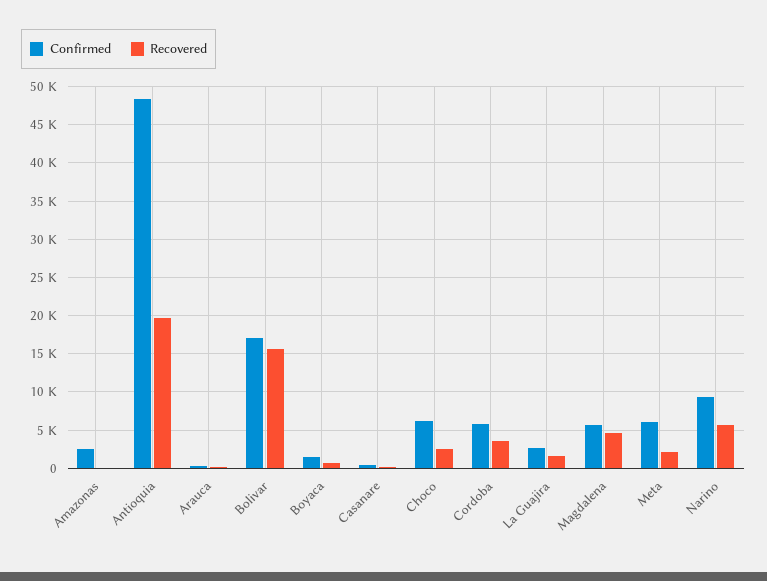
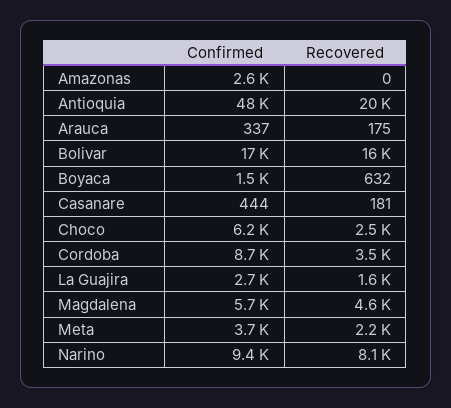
  {
    "Confirmed": {
      "Amazonas": 2600,
      "Antioquia": 48000,
      "Arauca": 337,
      "Bolivar": 17000,
      "Boyaca": 1500,
      "Casanare": 444,
      "Choco": 6200,
-     "Cordoba": 6000,
+     "Cordoba": 8700,
      "La Guajira": 2700,
      "Magdalena": 5700,
-     "Meta": 6000,
+     "Meta": 3700,
      "Narino": 9400
    },
    "Recovered": {
      "Amazonas": 0,
      "Antioquia": 20000,
      "Arauca": 175,
      "Bolivar": 16000,
      "Boyaca": 632,
      "Casanare": 181,
      "Choco": 2500,
      "Cordoba": 3500,
      "La Guajira": 1600,
      "Magdalena": 4600,
      "Meta": 2200,
-     "Narino": 6000
+     "Narino": 8100
    }
  }

